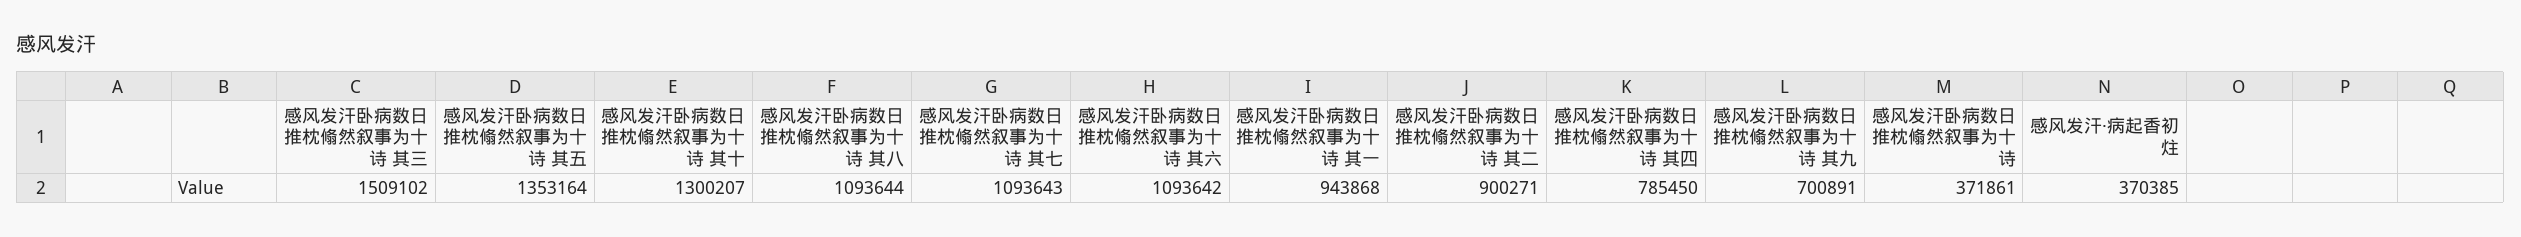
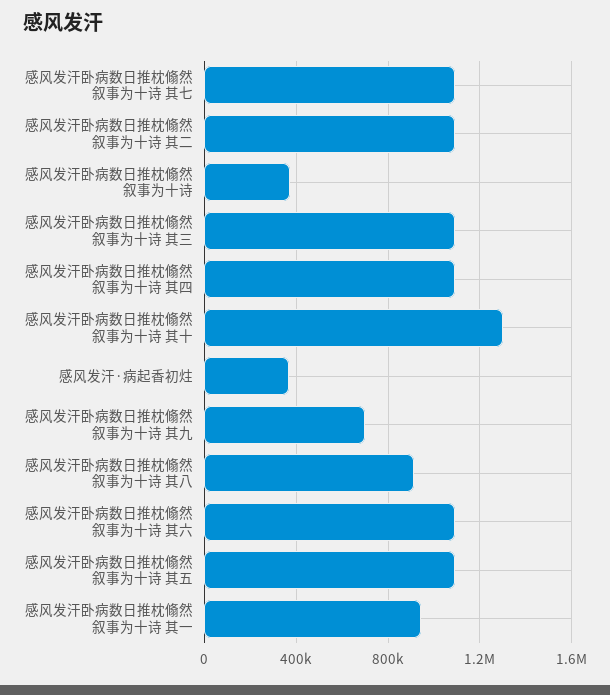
  {
-   "感风发汗卧病数日推枕翛然叙事为十诗 其三": 1509102,
+   "感风发汗卧病数日推枕翛然叙事为十诗 其三": 1100000,
-   "感风发汗卧病数日推枕翛然叙事为十诗 其五": 1353164,
+   "感风发汗卧病数日推枕翛然叙事为十诗 其五": 1100000,
    "感风发汗卧病数日推枕翛然叙事为十诗 其十": 1300207,
-   "感风发汗卧病数日推枕翛然叙事为十诗 其八": 1093644,
+   "感风发汗卧病数日推枕翛然叙事为十诗 其八": 900000,
    "感风发汗卧病数日推枕翛然叙事为十诗 其七": 1093643,
    "感风发汗卧病数日推枕翛然叙事为十诗 其六": 1093642,
    "感风发汗卧病数日推枕翛然叙事为十诗 其一": 943868,
-   "感风发汗卧病数日推枕翛然叙事为十诗 其二": 900271,
+   "感风发汗卧病数日推枕翛然叙事为十诗 其二": 1100000,
-   "感风发汗卧病数日推枕翛然叙事为十诗 其四": 785450,
+   "感风发汗卧病数日推枕翛然叙事为十诗 其四": 1100000,
    "感风发汗卧病数日推枕翛然叙事为十诗 其九": 700891,
    "感风发汗卧病数日推枕翛然叙事为十诗": 371861,
    "感风发汗·病起香初炷": 370385
  }

